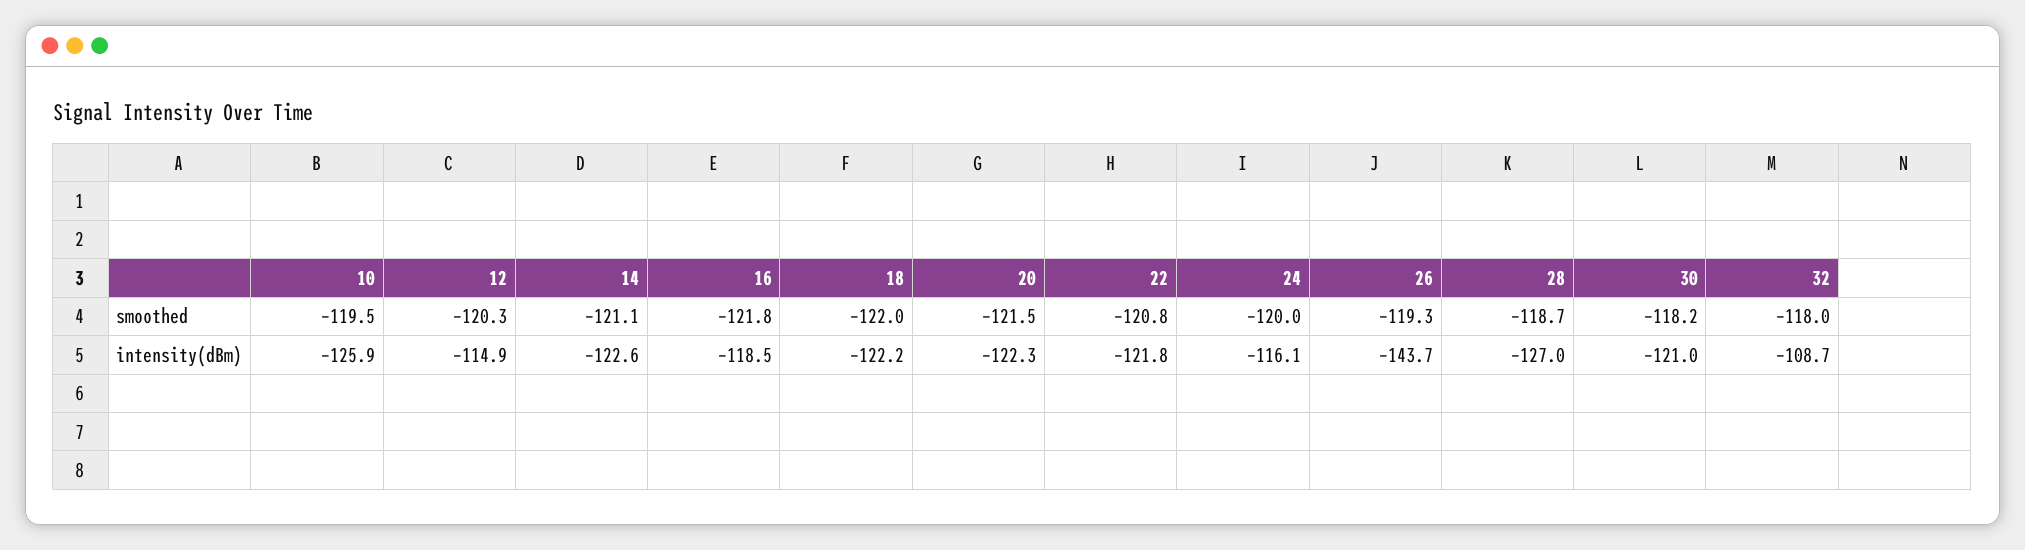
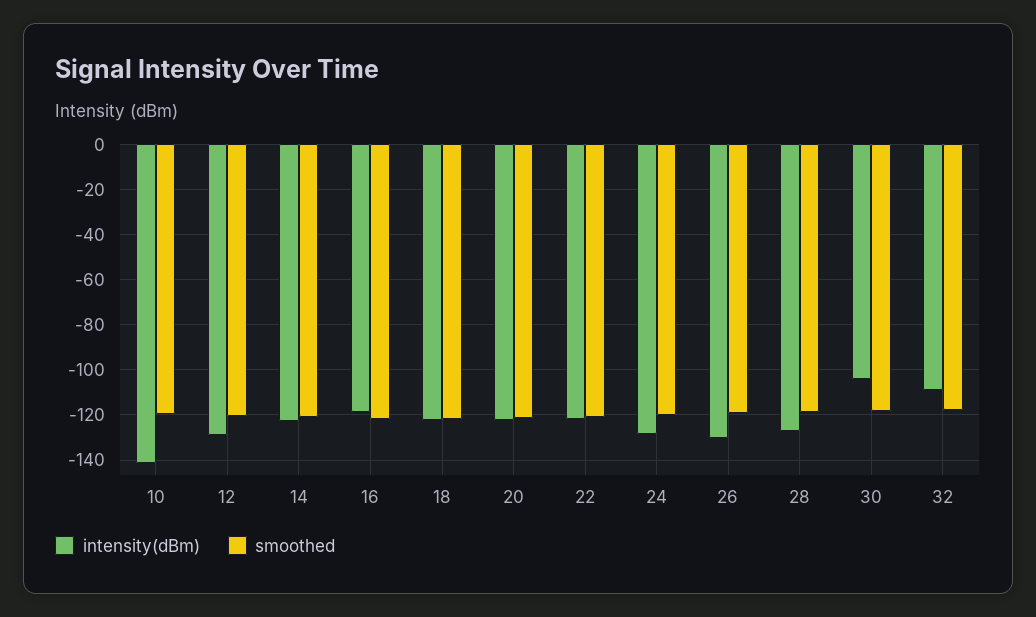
  {
    "smoothed": {
      "10": -119.5,
      "12": -120.3,
      "14": -121.1,
      "16": -121.8,
      "18": -122,
      "20": -121.5,
      "22": -120.8,
      "24": -120,
      "26": -119.3,
      "28": -118.7,
      "30": -118.2,
      "32": -118
    },
    "intensity(dBm)": {
-     "10": -125.9,
+     "10": -140,
-     "12": -114.9,
+     "12": -130,
      "14": -122.6,
      "16": -118.5,
      "18": -122.2,
      "20": -122.3,
      "22": -121.8,
-     "24": -116.1,
+     "24": -130,
-     "26": -143.7,
+     "26": -130,
      "28": -127,
-     "30": -121,
+     "30": -105,
      "32": -108.7
    }
  }

